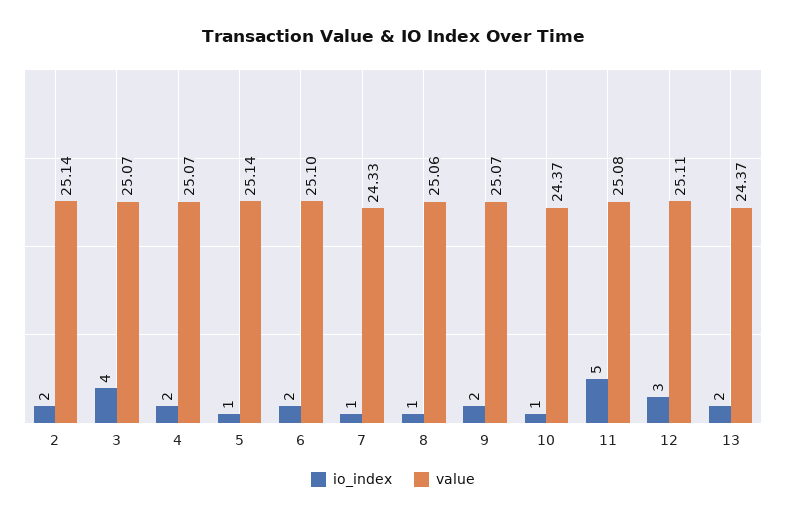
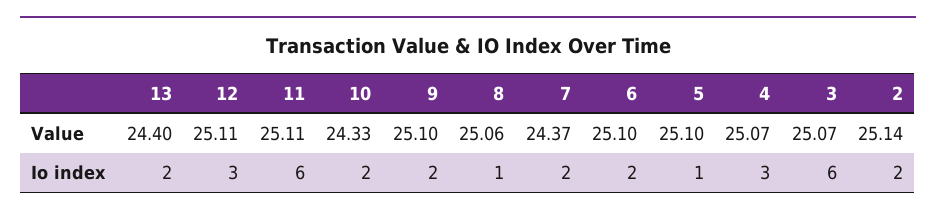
  {
    "io_index": {
      "2": 2,
-     "3": 4,
+     "3": 6,
-     "4": 2,
+     "4": 3,
      "5": 1,
      "6": 2,
-     "7": 1,
+     "7": 2,
      "8": 1,
      "9": 2,
-     "10": 1,
+     "10": 2,
-     "11": 5,
+     "11": 6,
      "12": 3,
      "13": 2
    },
    "value": {
      "2": 25.14,
      "3": 25.07,
      "4": 25.07,
-     "5": 25.14,
+     "5": 25.1,
      "6": 25.1,
-     "7": 24.33,
+     "7": 24.37,
      "8": 25.06,
-     "9": 25.07,
+     "9": 25.1,
-     "10": 24.37,
+     "10": 24.33,
-     "11": 25.08,
+     "11": 25.11,
      "12": 25.11,
-     "13": 24.37
+     "13": 24.4
    }
  }

